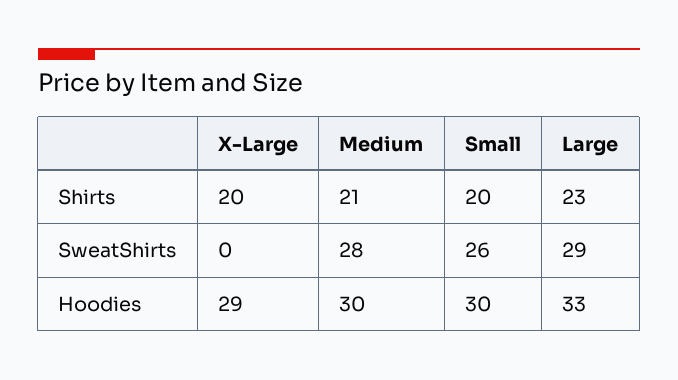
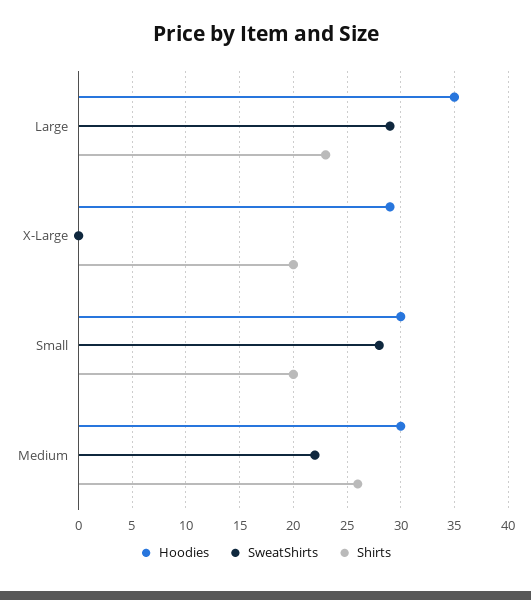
  {
    "Shirts": {
      "X-Large": 20,
-     "Medium": 21,
+     "Medium": 26,
      "Small": 20,
      "Large": 23
    },
    "SweatShirts": {
      "X-Large": 0,
-     "Medium": 28,
+     "Medium": 22,
-     "Small": 26,
+     "Small": 28,
      "Large": 29
    },
    "Hoodies": {
      "X-Large": 29,
      "Medium": 30,
      "Small": 30,
-     "Large": 33
+     "Large": 35
    }
  }

